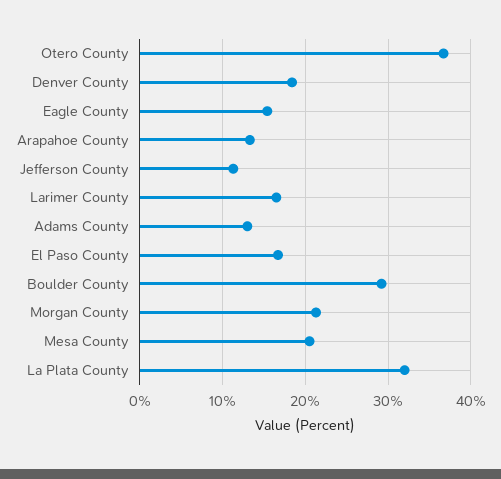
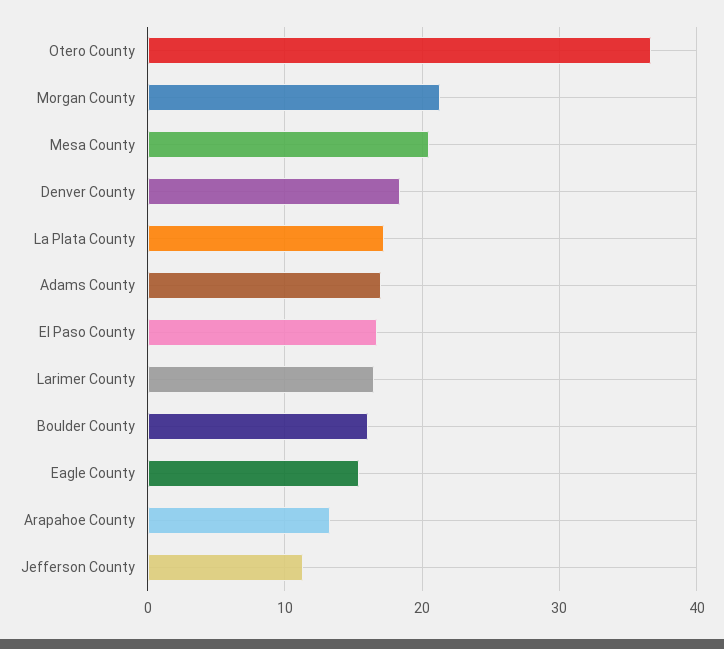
  {
    "Otero County": 37,
    "Denver County": 18,
    "Eagle County": 15,
    "Arapahoe County": 13,
    "Jefferson County": 11,
    "Larimer County": 17,
-   "Adams County": 13,
+   "Adams County": 17,
    "El Paso County": 17,
-   "Boulder County": 29,
+   "Boulder County": 16,
    "Morgan County": 21,
    "Mesa County": 21,
-   "La Plata County": 32
+   "La Plata County": 17
  }

